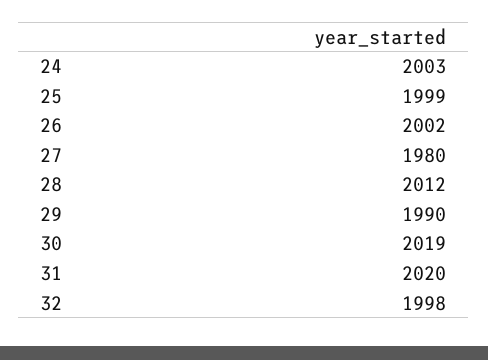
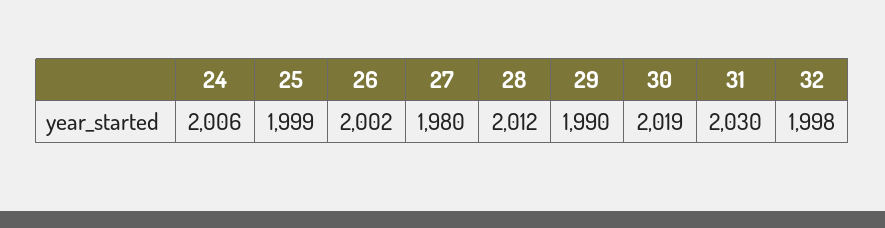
  {
-   "24": 2003,
+   "24": 2006,
    "25": 1999,
    "26": 2002,
    "27": 1980,
    "28": 2012,
    "29": 1990,
    "30": 2019,
-   "31": 2020,
+   "31": 2030,
    "32": 1998
  }

